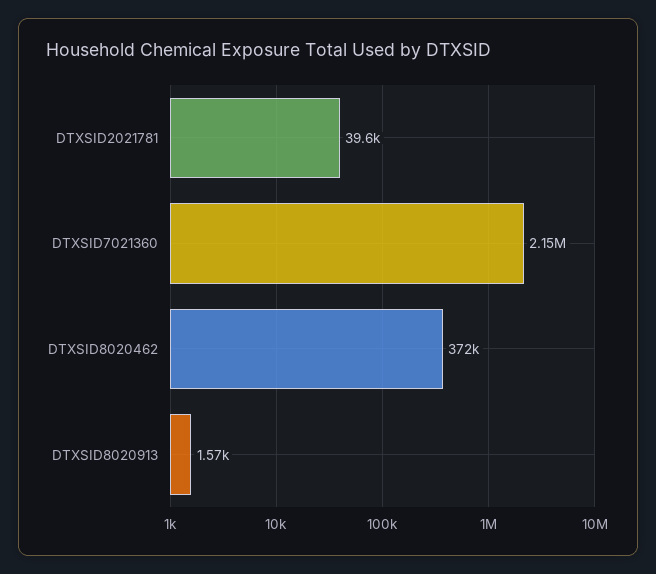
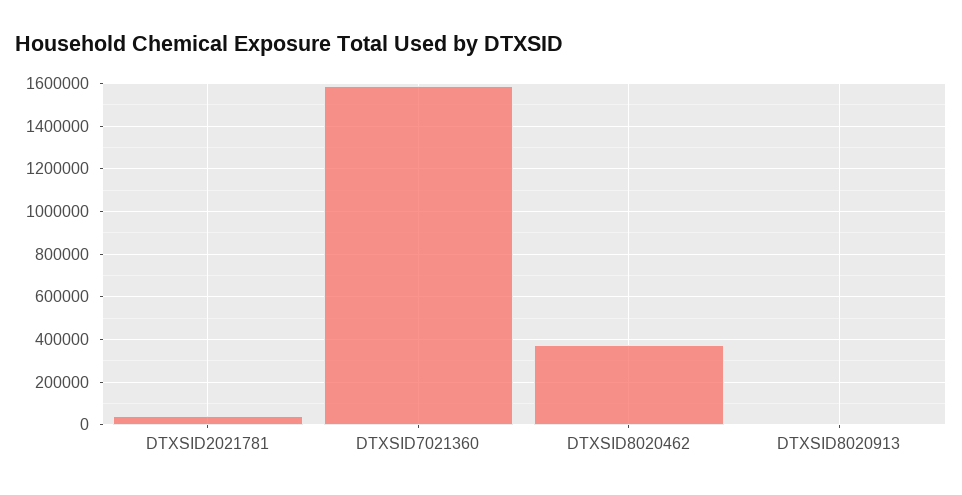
  {
    "DTXSID2021781": 39600,
-   "DTXSID7021360": 2150000,
+   "DTXSID7021360": 1600000,
    "DTXSID8020462": 372000,
    "DTXSID8020913": 1570
  }

